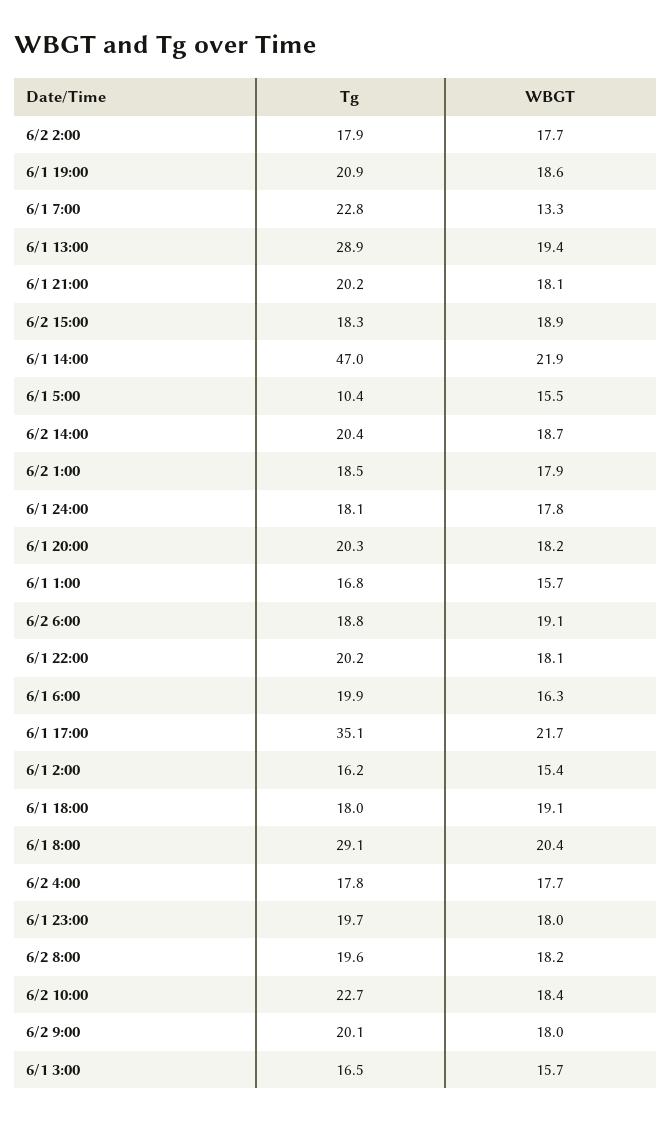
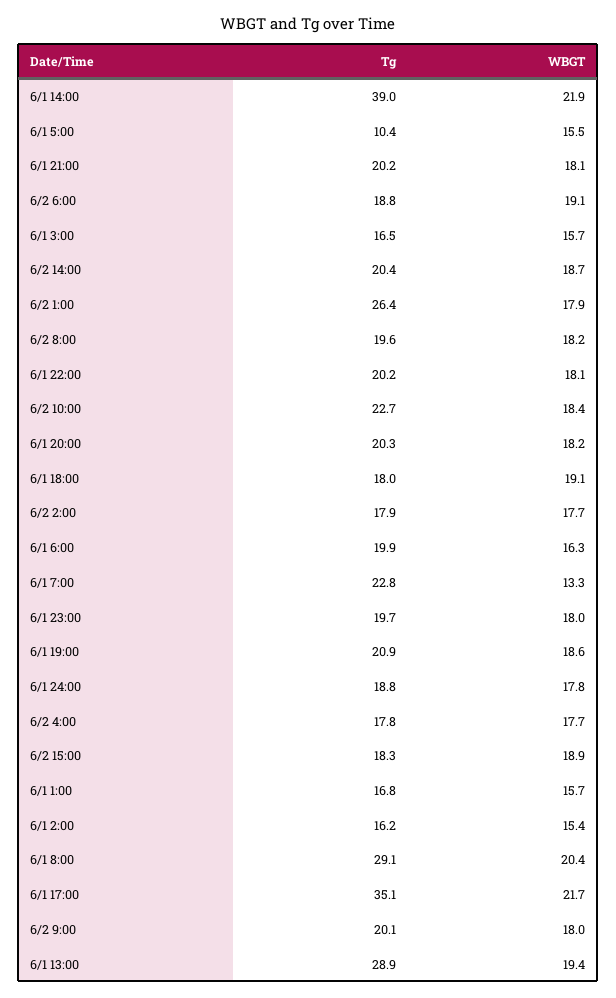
  {
    "Tg": {
      "6/2 2:00": 17.9,
      "6/1 19:00": 20.9,
      "6/1 7:00": 22.8,
      "6/1 13:00": 28.9,
      "6/1 21:00": 20.2,
      "6/2 15:00": 18.3,
-     "6/1 14:00": 47,
+     "6/1 14:00": 39,
      "6/1 5:00": 10.4,
      "6/2 14:00": 20.4,
-     "6/2 1:00": 18.5,
+     "6/2 1:00": 26.4,
-     "6/1 24:00": 18.1,
+     "6/1 24:00": 18.8,
      "6/1 20:00": 20.3,
      "6/1 1:00": 16.8,
      "6/2 6:00": 18.8,
      "6/1 22:00": 20.2,
      "6/1 6:00": 19.9,
      "6/1 17:00": 35.1,
      "6/1 2:00": 16.2,
      "6/1 18:00": 18,
      "6/1 8:00": 29.1,
      "6/2 4:00": 17.8,
      "6/1 23:00": 19.7,
      "6/2 8:00": 19.6,
      "6/2 10:00": 22.7,
      "6/2 9:00": 20.1,
      "6/1 3:00": 16.5
    },
    "WBGT": {
      "6/2 2:00": 17.7,
      "6/1 19:00": 18.6,
      "6/1 7:00": 13.3,
      "6/1 13:00": 19.4,
      "6/1 21:00": 18.1,
      "6/2 15:00": 18.9,
      "6/1 14:00": 21.9,
      "6/1 5:00": 15.5,
      "6/2 14:00": 18.7,
      "6/2 1:00": 17.9,
      "6/1 24:00": 17.8,
      "6/1 20:00": 18.2,
      "6/1 1:00": 15.7,
      "6/2 6:00": 19.1,
      "6/1 22:00": 18.1,
      "6/1 6:00": 16.3,
      "6/1 17:00": 21.7,
      "6/1 2:00": 15.4,
      "6/1 18:00": 19.1,
      "6/1 8:00": 20.4,
      "6/2 4:00": 17.7,
      "6/1 23:00": 18,
      "6/2 8:00": 18.2,
      "6/2 10:00": 18.4,
      "6/2 9:00": 18,
      "6/1 3:00": 15.7
    }
  }

